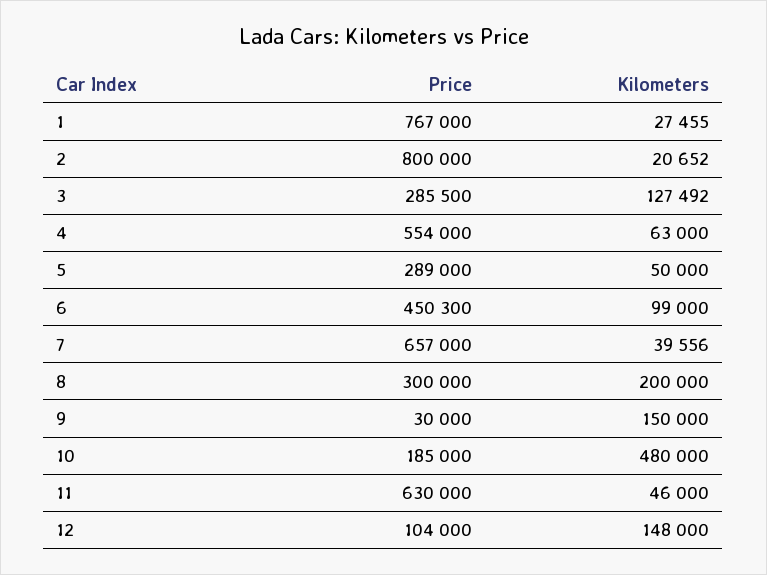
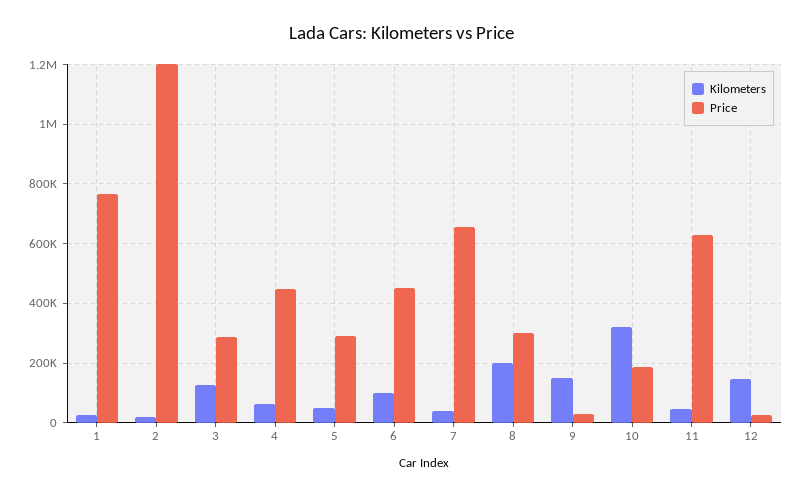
  {
    "Price": {
      "1": 767000,
-     "2": 800000,
+     "2": 1200000,
      "3": 285500,
-     "4": 554000,
+     "4": 450000,
      "5": 289000,
      "6": 450300,
      "7": 657000,
      "8": 300000,
      "9": 30000,
      "10": 185000,
      "11": 630000,
-     "12": 104000
+     "12": 25000
    },
    "Kilometers": {
      "1": 27455,
      "2": 20652,
      "3": 127492,
      "4": 63000,
      "5": 50000,
      "6": 99000,
      "7": 39556,
      "8": 200000,
      "9": 150000,
-     "10": 480000,
+     "10": 325000,
      "11": 46000,
      "12": 148000
    }
  }

